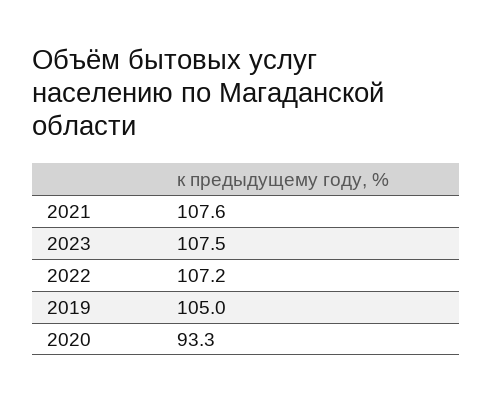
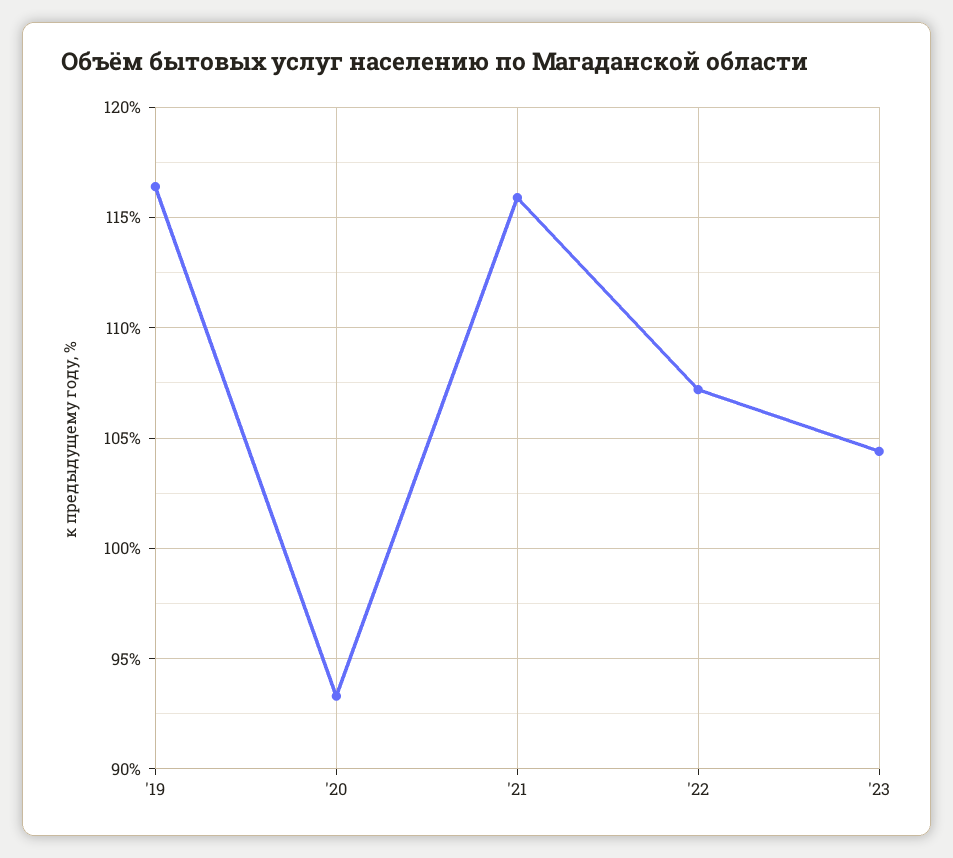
  {
-   "2021": 107.6,
+   "2021": 116,
-   "2023": 107.5,
+   "2023": 104.5,
    "2022": 107.2,
-   "2019": 105,
+   "2019": 116.5,
    "2020": 93.3
  }

